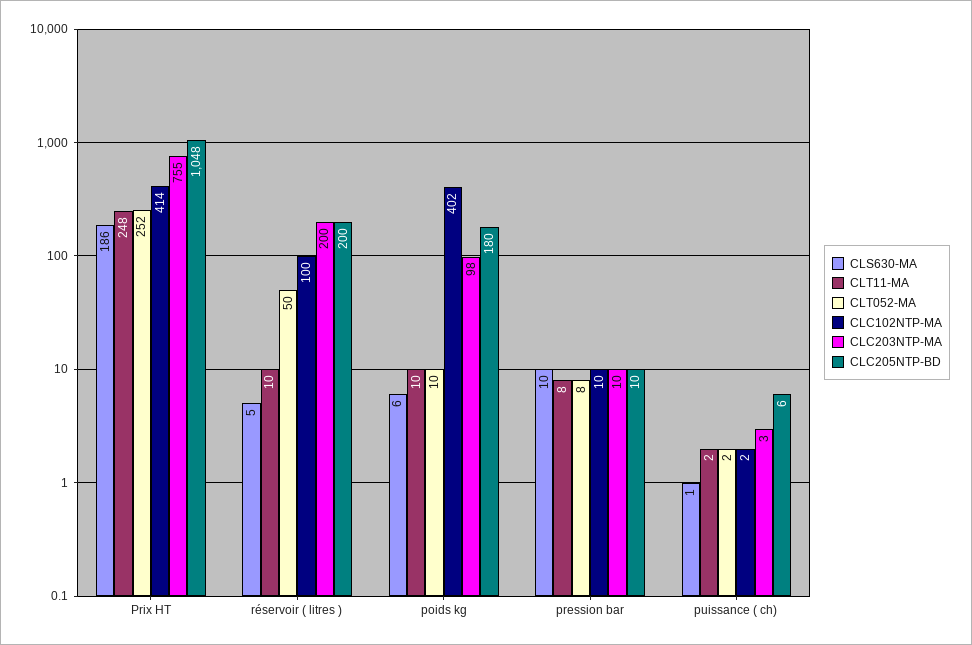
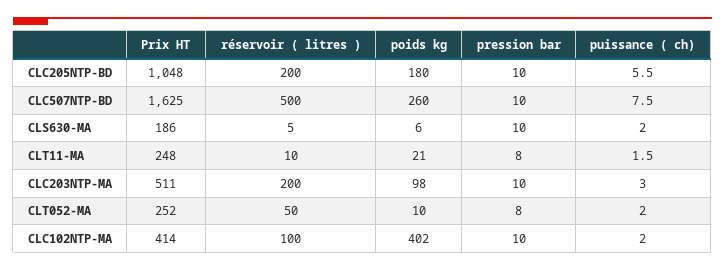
  {
    "CLS630-MA": {
      "Prix HT": 186,
      "réservoir ( litres )": 5,
      "poids kg": 6,
      "pression bar": 10,
-     "puissance ( ch)": 1
+     "puissance ( ch)": 2
    },
    "CLT11-MA": {
      "Prix HT": 248,
      "réservoir ( litres )": 10,
-     "poids kg": 10,
+     "poids kg": 21,
      "pression bar": 8,
      "puissance ( ch)": 1.5
    },
    "CLT052-MA": {
      "Prix HT": 252,
      "réservoir ( litres )": 50,
      "poids kg": 10,
      "pression bar": 8,
      "puissance ( ch)": 2
    },
    "CLC102NTP-MA": {
      "Prix HT": 414,
      "réservoir ( litres )": 100,
      "poids kg": 402,
      "pression bar": 10,
      "puissance ( ch)": 2
    },
    "CLC203NTP-MA": {
-     "Prix HT": 755,
+     "Prix HT": 511,
      "réservoir ( litres )": 200,
      "poids kg": 98,
      "pression bar": 10,
      "puissance ( ch)": 3
    },
    "CLC205NTP-BD": {
      "Prix HT": 1048,
      "réservoir ( litres )": 200,
      "poids kg": 180,
      "pression bar": 10,
      "puissance ( ch)": 5.5
-   }
+   },
+   "CLC507NTP-BD": {
+     "Prix HT": 1625,
+     "réservoir ( litres )": 500,
+     "poids kg": 260,
+     "pression bar": 10,
+     "puissance ( ch)": 7.5
+   }
  }

